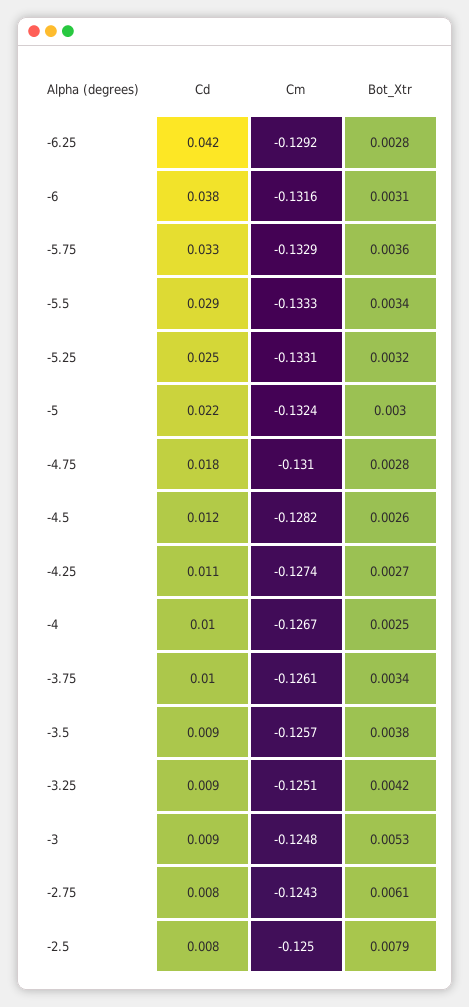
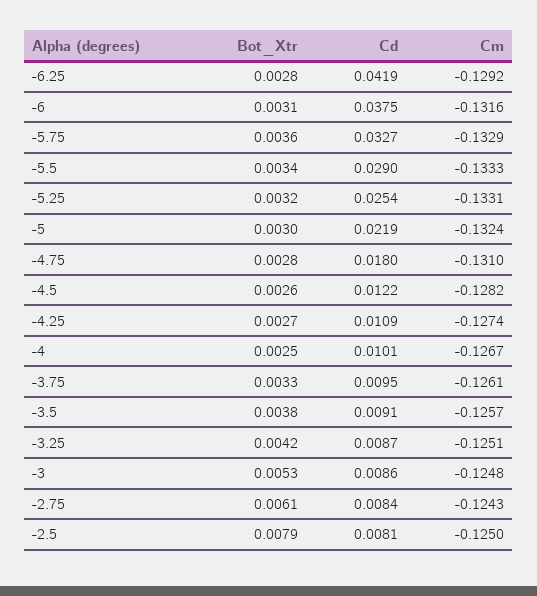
  {
    "Cd": {
      "-6.25": 0.0419,
      "-6": 0.0375,
      "-5.75": 0.0327,
      "-5.5": 0.029,
      "-5.25": 0.0254,
      "-5": 0.0219,
      "-4.75": 0.018,
      "-4.5": 0.0122,
      "-4.25": 0.0109,
      "-4": 0.0101,
      "-3.75": 0.0095,
      "-3.5": 0.0091,
      "-3.25": 0.0087,
      "-3": 0.0086,
      "-2.75": 0.0084,
      "-2.5": 0.0081
    },
    "Cm": {
      "-6.25": -0.1292,
      "-6": -0.1316,
      "-5.75": -0.1329,
      "-5.5": -0.1333,
      "-5.25": -0.1331,
      "-5": -0.1324,
      "-4.75": -0.131,
      "-4.5": -0.1282,
      "-4.25": -0.1274,
      "-4": -0.1267,
      "-3.75": -0.1261,
      "-3.5": -0.1257,
      "-3.25": -0.1251,
      "-3": -0.1248,
      "-2.75": -0.1243,
      "-2.5": -0.125
    },
    "Bot_Xtr": {
      "-6.25": 0.0028,
      "-6": 0.0031,
      "-5.75": 0.0036,
      "-5.5": 0.0034,
      "-5.25": 0.0032,
      "-5": 0.003,
      "-4.75": 0.0028,
      "-4.5": 0.0026,
      "-4.25": 0.0027,
      "-4": 0.0025,
-     "-3.75": 0.0034,
+     "-3.75": 0.0033,
      "-3.5": 0.0038,
      "-3.25": 0.0042,
      "-3": 0.0053,
      "-2.75": 0.0061,
      "-2.5": 0.0079
    }
  }

